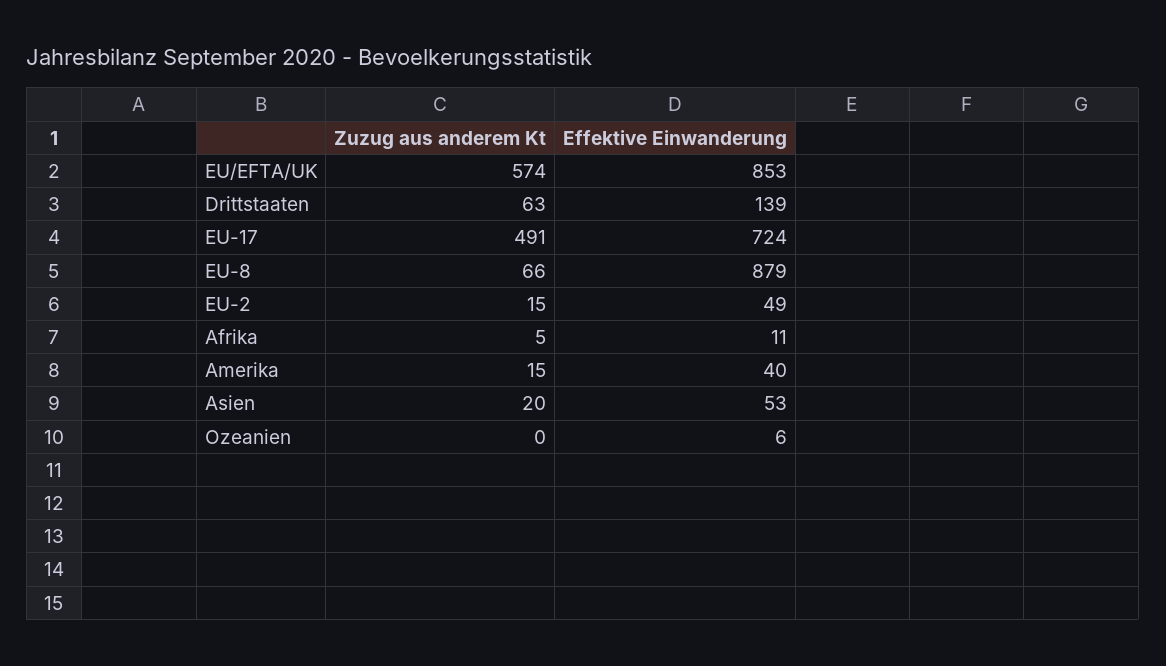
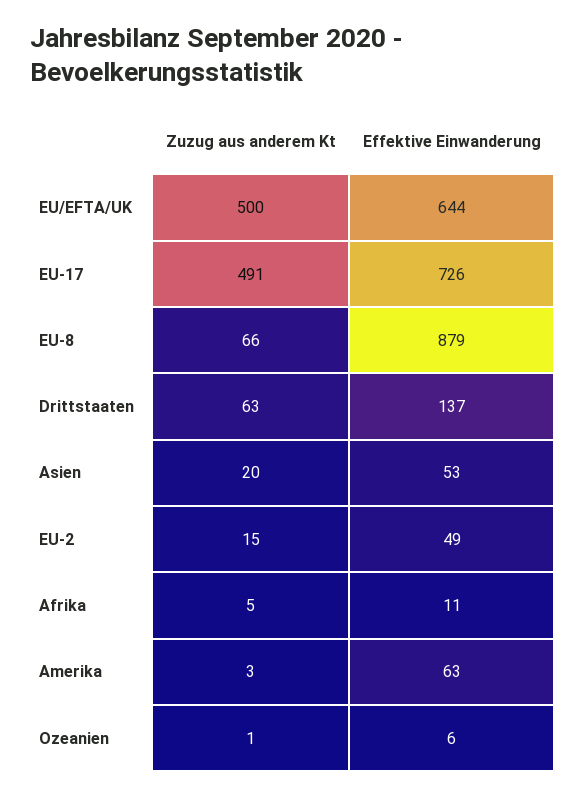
  {
    "Zuzug aus anderem Kt": {
-     "EU/EFTA/UK": 574,
+     "EU/EFTA/UK": 500,
      "Drittstaaten": 63,
      "EU-17": 491,
      "EU-8": 66,
      "EU-2": 15,
      "Afrika": 5,
-     "Amerika": 15,
+     "Amerika": 3,
      "Asien": 20,
-     "Ozeanien": 0
+     "Ozeanien": 1
    },
    "Effektive Einwanderung": {
-     "EU/EFTA/UK": 853,
+     "EU/EFTA/UK": 644,
-     "Drittstaaten": 139,
+     "Drittstaaten": 137,
-     "EU-17": 724,
+     "EU-17": 726,
      "EU-8": 879,
      "EU-2": 49,
      "Afrika": 11,
-     "Amerika": 40,
+     "Amerika": 63,
      "Asien": 53,
      "Ozeanien": 6
    }
  }

